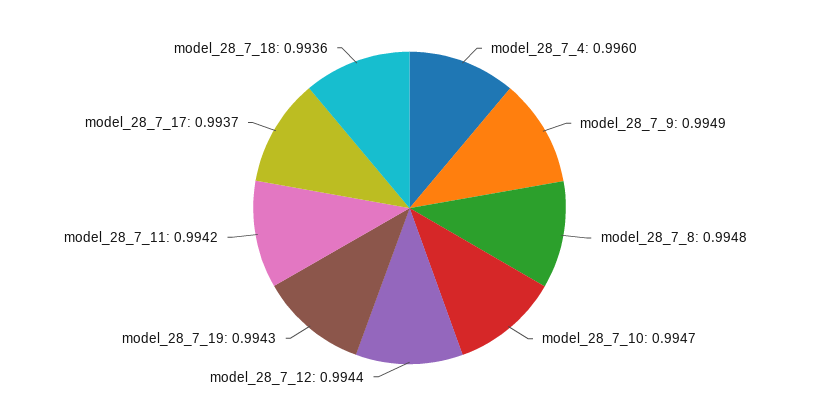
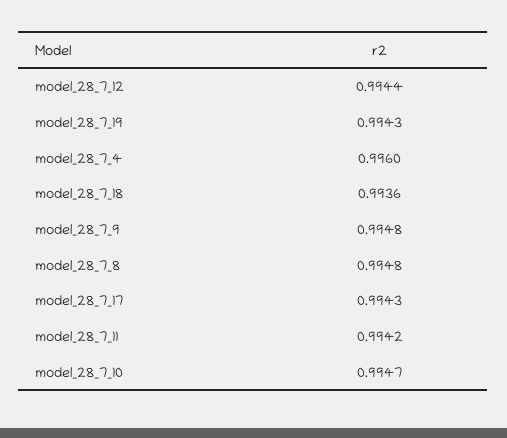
  {
    "model_28_7_4": 0.996,
-   "model_28_7_9": 0.9949,
+   "model_28_7_9": 0.9948,
    "model_28_7_8": 0.9948,
    "model_28_7_10": 0.9947,
    "model_28_7_12": 0.9944,
    "model_28_7_19": 0.9943,
    "model_28_7_11": 0.9942,
-   "model_28_7_17": 0.9937,
+   "model_28_7_17": 0.9943,
    "model_28_7_18": 0.9936
  }

